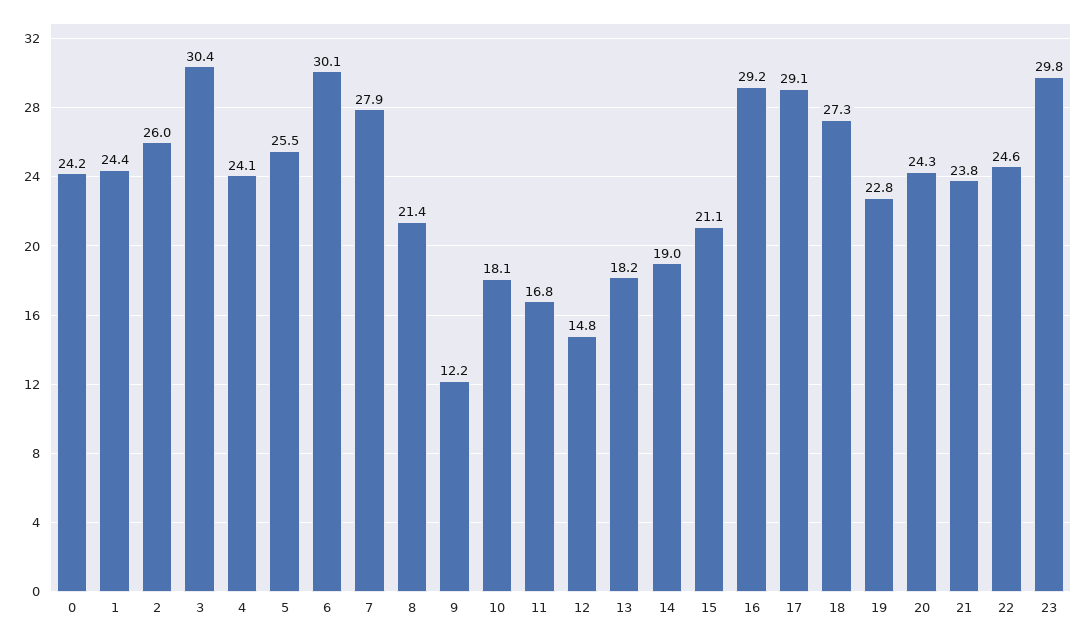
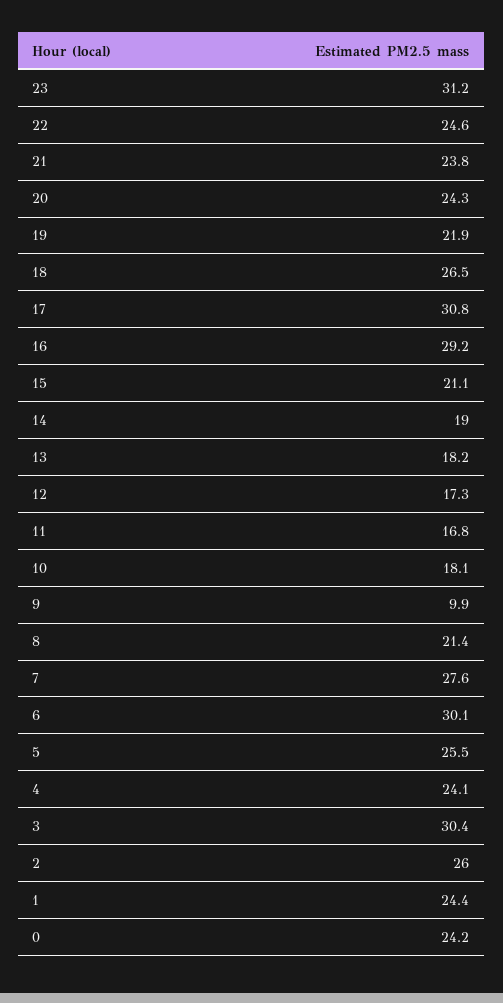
  {
    "0": 24.2,
    "1": 24.4,
    "2": 26,
    "3": 30.4,
    "4": 24.1,
    "5": 25.5,
    "6": 30.1,
-   "7": 27.9,
+   "7": 27.6,
    "8": 21.4,
-   "9": 12.2,
+   "9": 9.9,
    "10": 18.1,
    "11": 16.8,
-   "12": 14.8,
+   "12": 17.3,
    "13": 18.2,
    "14": 19,
    "15": 21.1,
    "16": 29.2,
-   "17": 29.1,
+   "17": 30.8,
-   "18": 27.3,
+   "18": 26.5,
-   "19": 22.8,
+   "19": 21.9,
    "20": 24.3,
    "21": 23.8,
    "22": 24.6,
-   "23": 29.8
+   "23": 31.2
  }

